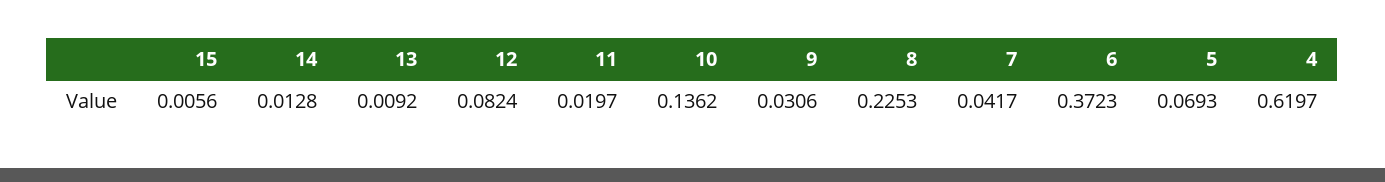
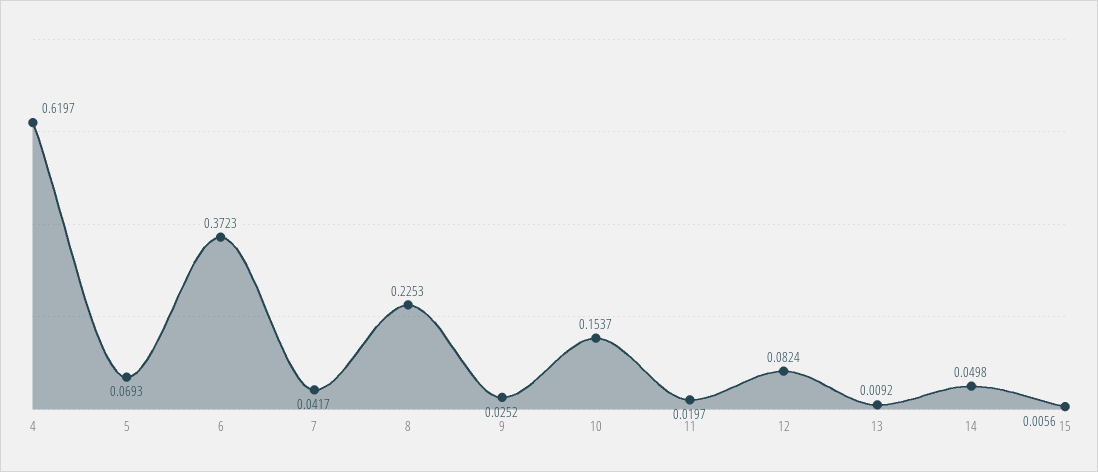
  {
    "15": 0.0056,
-   "14": 0.0128,
+   "14": 0.0498,
    "13": 0.0092,
    "12": 0.0824,
    "11": 0.0197,
-   "10": 0.1362,
+   "10": 0.1537,
-   "9": 0.0306,
+   "9": 0.0252,
    "8": 0.2253,
    "7": 0.0417,
    "6": 0.3723,
    "5": 0.0693,
    "4": 0.6197
  }

